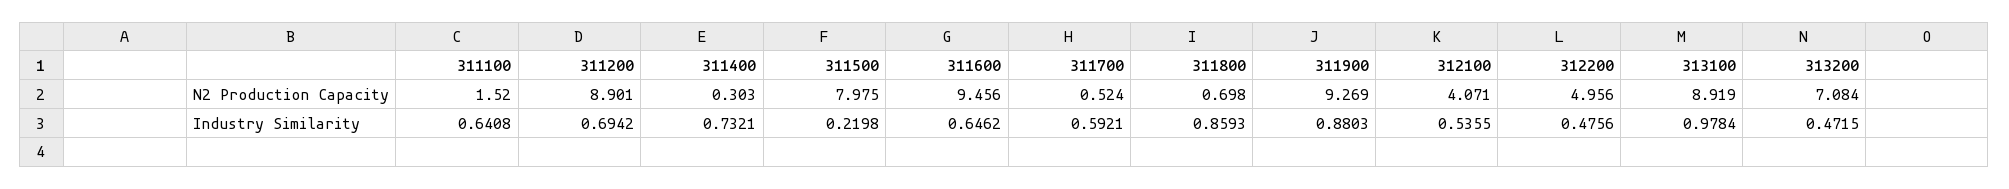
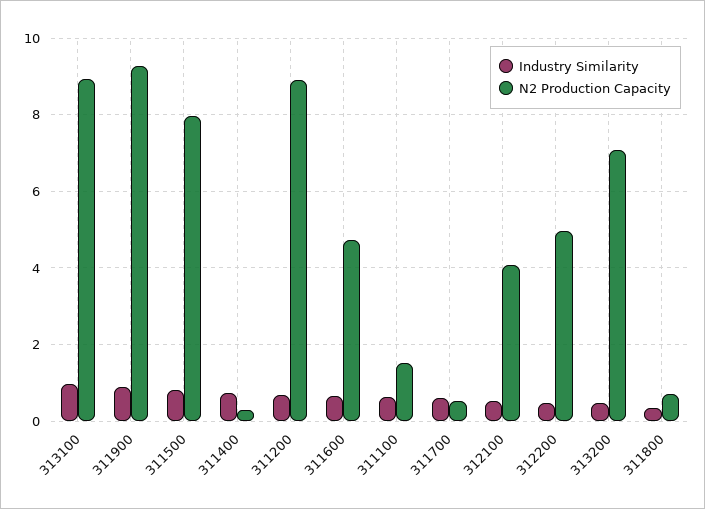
  {
    "N2 Production Capacity": {
      "311100": 1.52,
      "311200": 8.901,
      "311400": 0.303,
      "311500": 7.975,
-     "311600": 9.456,
+     "311600": 4.8,
      "311700": 0.524,
      "311800": 0.698,
      "311900": 9.269,
      "312100": 4.071,
      "312200": 4.956,
      "313100": 8.919,
      "313200": 7.084
    },
    "Industry Similarity": {
      "311100": 0.6408,
      "311200": 0.6942,
      "311400": 0.7321,
-     "311500": 0.2198,
+     "311500": 0.8,
      "311600": 0.6462,
      "311700": 0.5921,
-     "311800": 0.8593,
+     "311800": 0.4,
      "311900": 0.8803,
      "312100": 0.5355,
      "312200": 0.4756,
      "313100": 0.9784,
      "313200": 0.4715
    }
  }

